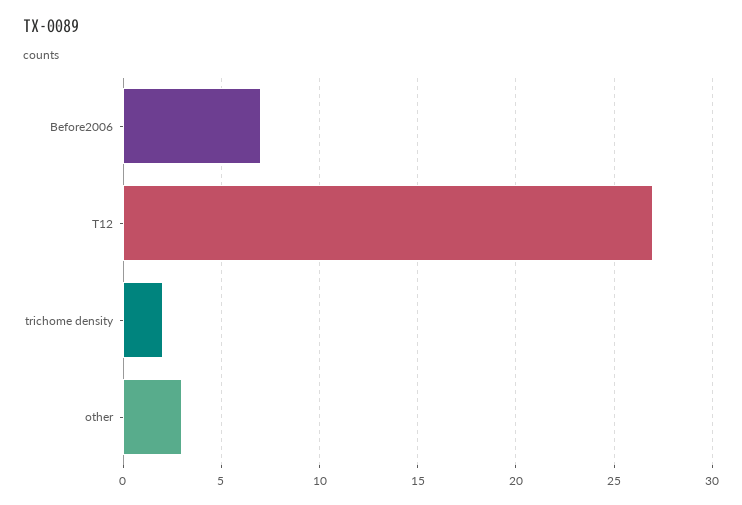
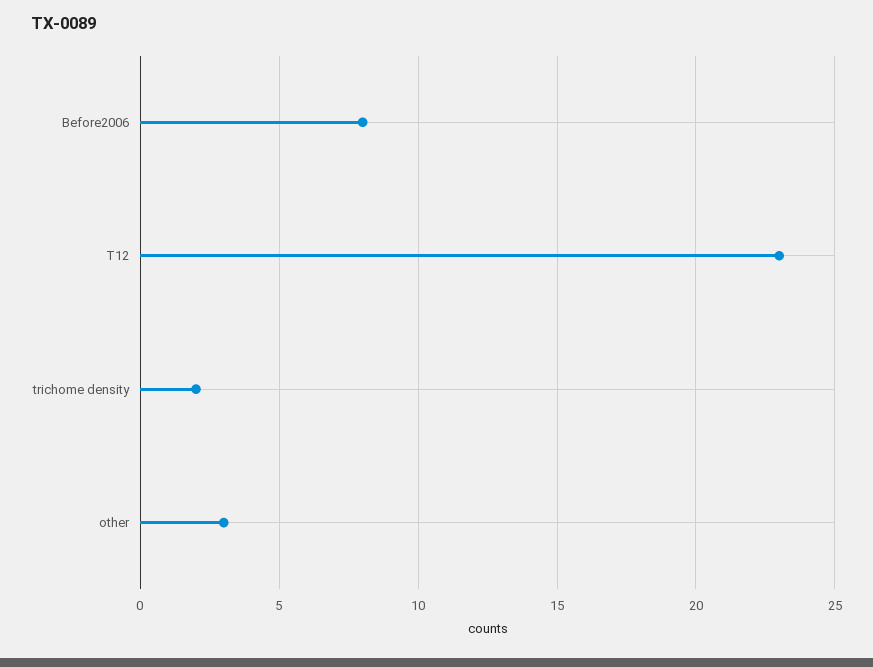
  {
-   "Before2006": 7,
+   "Before2006": 8,
-   "T12": 27,
+   "T12": 23,
    "trichome density": 2,
    "other": 3
  }

